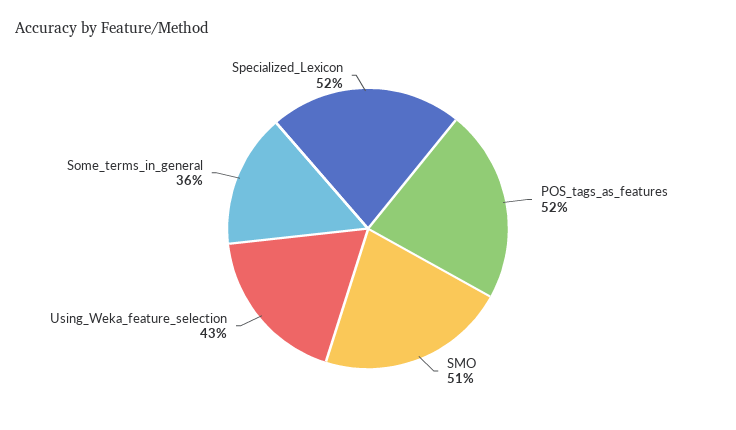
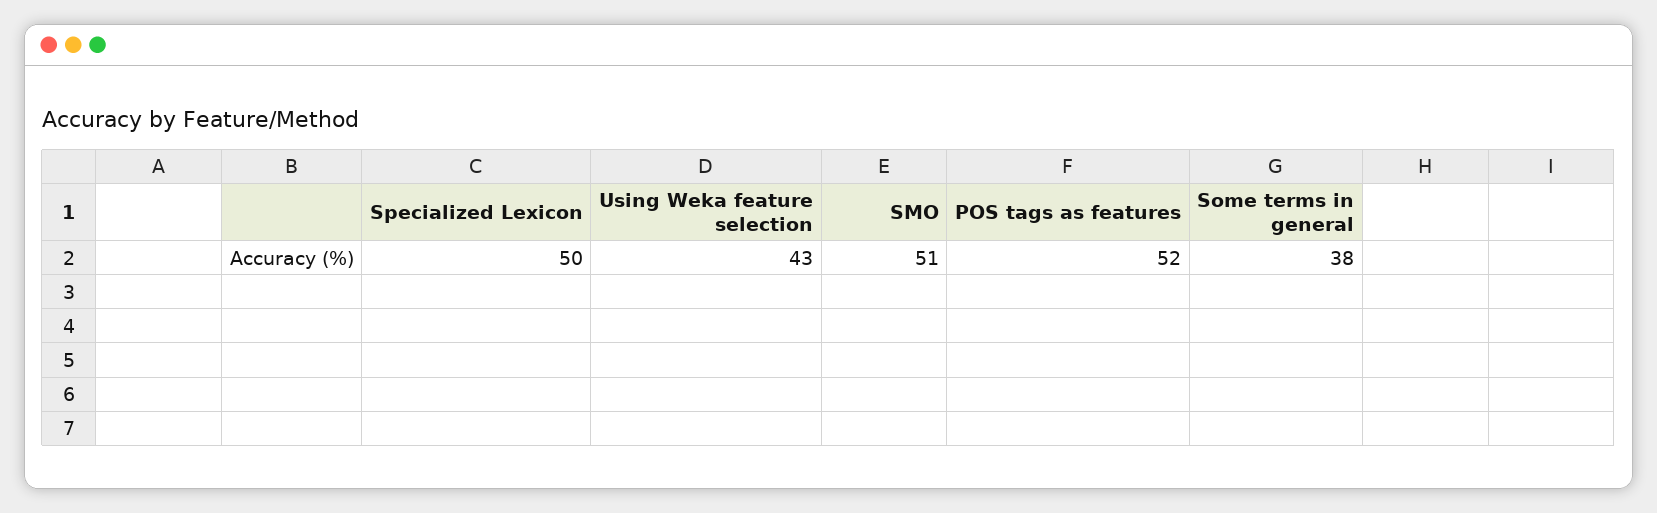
  {
    "POS_tags_as_features": 52,
    "SMO": 51,
    "Using_Weka_feature_selection": 43,
-   "Some_terms_in_general": 36,
+   "Some_terms_in_general": 38,
-   "Specialized_Lexicon": 52
+   "Specialized_Lexicon": 50
  }

